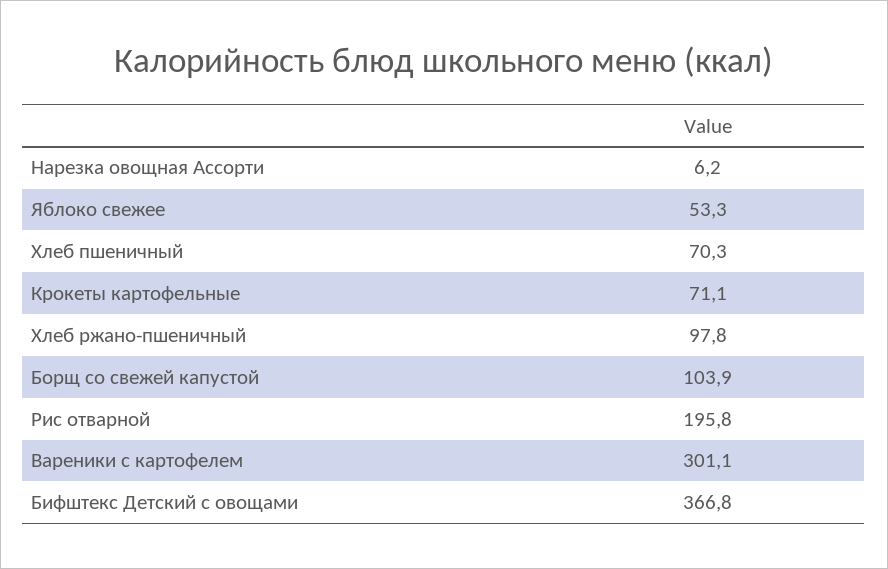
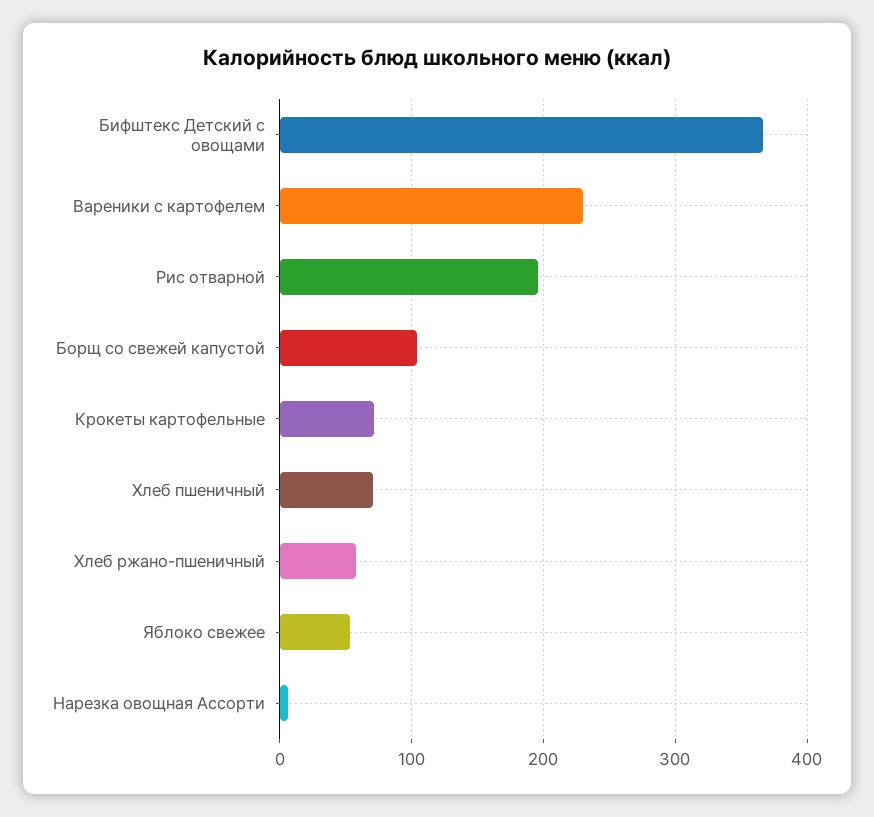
  {
    "Нарезка овощная Ассорти": 6.2,
    "Яблоко свежее": 53.3,
    "Хлеб пшеничный": 70.3,
    "Крокеты картофельные": 71.1,
-   "Хлеб ржано-пшеничный": 97.8,
+   "Хлеб ржано-пшеничный": 60,
    "Борщ со свежей капустой": 103.9,
    "Рис отварной": 195.8,
-   "Вареники с картофелем": 301.1,
+   "Вареники с картофелем": 230,
    "Бифштекс Детский с овощами": 366.8
  }

